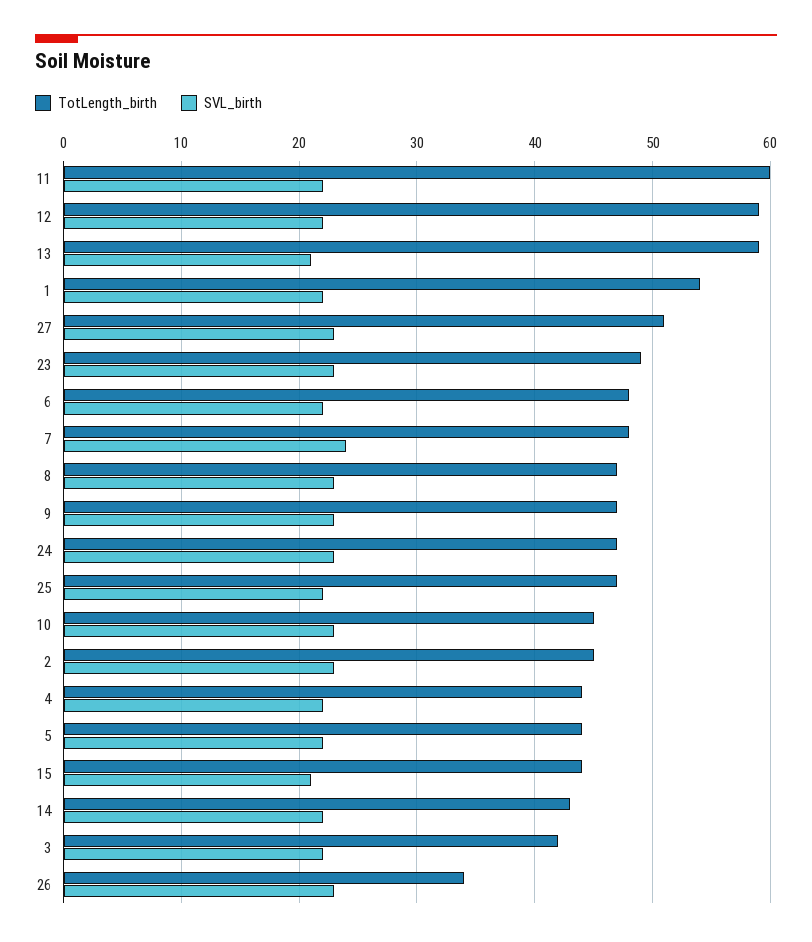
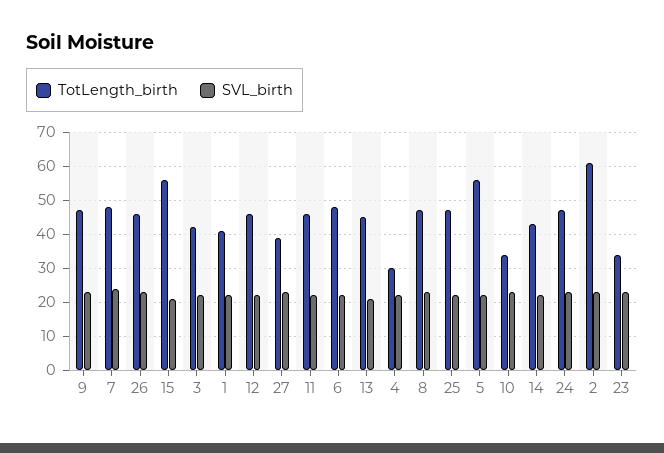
  {
    "TotLength_birth": {
-     "11": 60,
+     "11": 45,
-     "12": 59,
+     "12": 45,
-     "13": 59,
+     "13": 45,
-     "1": 54,
+     "1": 40,
-     "27": 51,
+     "27": 40,
-     "23": 49,
+     "23": 35,
      "6": 48,
      "7": 48,
      "8": 47,
      "9": 47,
      "24": 47,
      "25": 47,
-     "10": 45,
+     "10": 35,
-     "2": 45,
+     "2": 60,
-     "4": 44,
+     "4": 30,
-     "5": 44,
+     "5": 55,
-     "15": 44,
+     "15": 55,
      "14": 43,
      "3": 42,
-     "26": 34
+     "26": 45
    },
    "SVL_birth": {
      "11": 22,
      "12": 22,
      "13": 21,
      "1": 22,
      "27": 23,
      "23": 23,
      "6": 22,
      "7": 24,
      "8": 23,
      "9": 23,
      "24": 23,
      "25": 22,
      "10": 23,
      "2": 23,
      "4": 22,
      "5": 22,
      "15": 21,
      "14": 22,
      "3": 22,
      "26": 23
    }
  }

